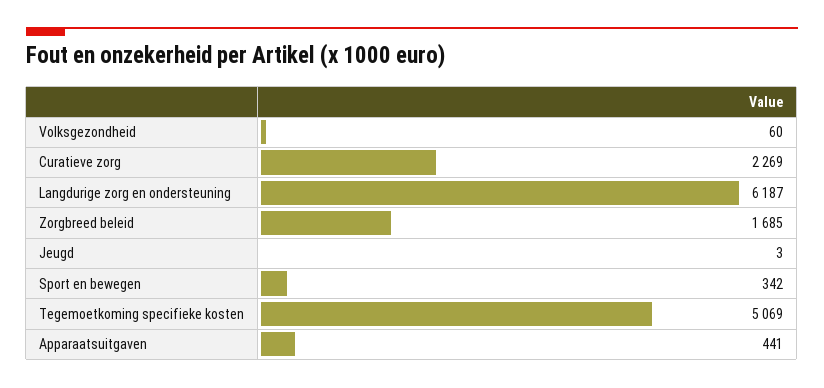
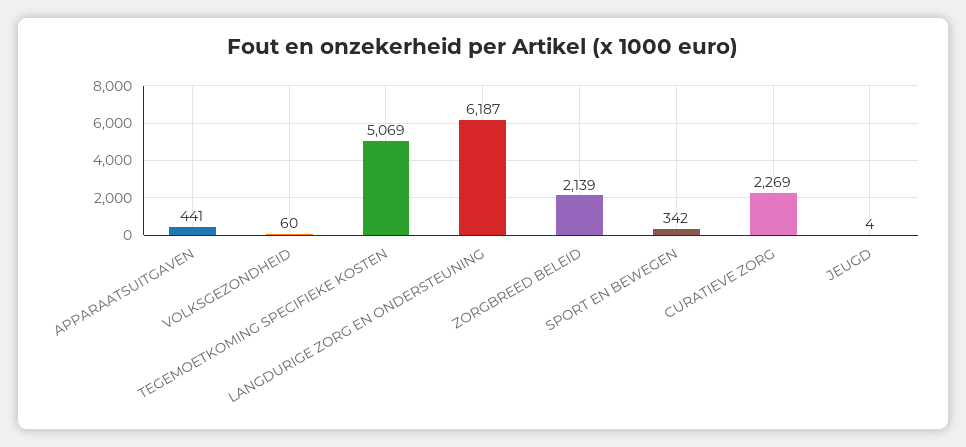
  {
    "Volksgezondheid": 60,
    "Curatieve zorg": 2269,
    "Langdurige zorg en ondersteuning": 6187,
-   "Zorgbreed beleid": 1685,
+   "Zorgbreed beleid": 2139,
-   "Jeugd": 3,
+   "Jeugd": 4,
    "Sport en bewegen": 342,
    "Tegemoetkoming specifieke kosten": 5069,
    "Apparaatsuitgaven": 441
  }

